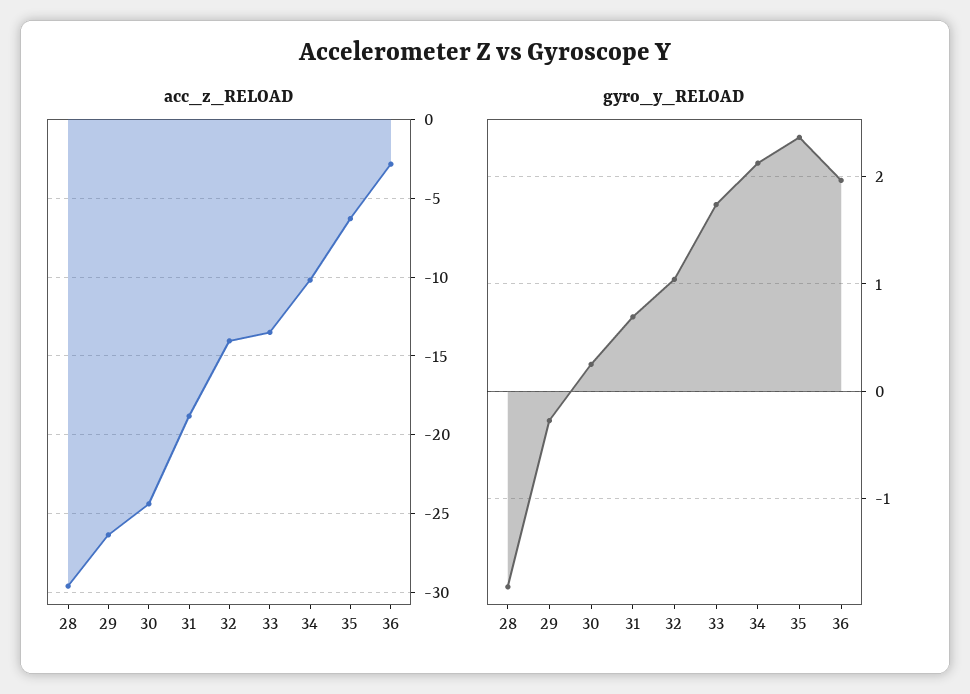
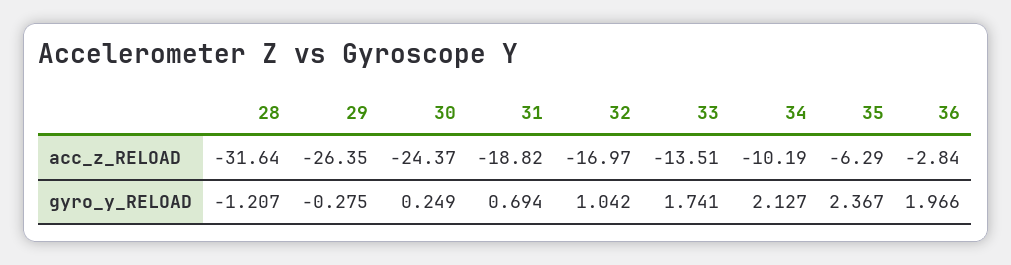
  {
    "acc_z_RELOAD": {
-     "28": -29.5,
+     "28": -31.64,
      "29": -26.35,
      "30": -24.37,
      "31": -18.82,
-     "32": -14,
+     "32": -16.97,
      "33": -13.51,
      "34": -10.19,
      "35": -6.29,
      "36": -2.84
    },
    "gyro_y_RELOAD": {
-     "28": -1.8,
+     "28": -1.207,
      "29": -0.275,
      "30": 0.249,
      "31": 0.694,
      "32": 1.042,
      "33": 1.741,
      "34": 2.127,
      "35": 2.367,
      "36": 1.966
    }
  }

